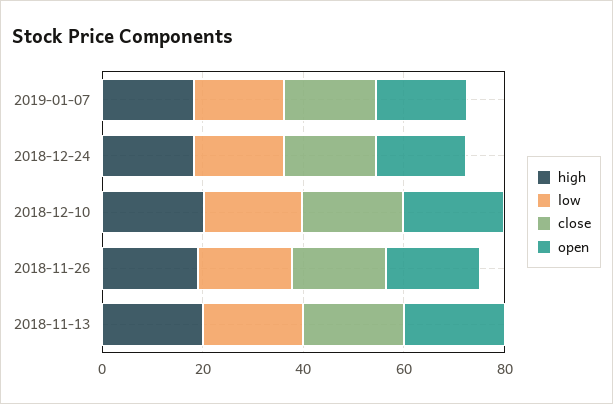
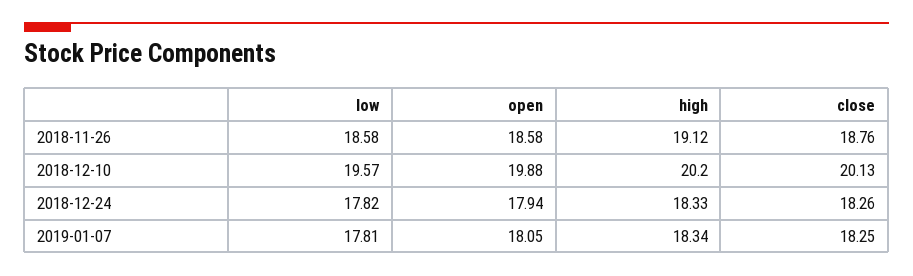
  {
    "high": {
      "2019-01-07": 18.34,
      "2018-12-24": 18.33,
      "2018-12-10": 20.2,
-     "2018-11-26": 19.12,
+     "2018-11-26": 19.12
-     "2018-11-13": 20
    },
    "low": {
      "2019-01-07": 17.81,
      "2018-12-24": 17.82,
      "2018-12-10": 19.57,
-     "2018-11-26": 18.58,
+     "2018-11-26": 18.58
-     "2018-11-13": 20
    },
    "close": {
      "2019-01-07": 18.25,
      "2018-12-24": 18.26,
      "2018-12-10": 20.13,
-     "2018-11-26": 18.76,
+     "2018-11-26": 18.76
-     "2018-11-13": 20
    },
    "open": {
      "2019-01-07": 18.05,
      "2018-12-24": 17.94,
      "2018-12-10": 19.88,
-     "2018-11-26": 18.58,
+     "2018-11-26": 18.58
-     "2018-11-13": 20
    }
  }

